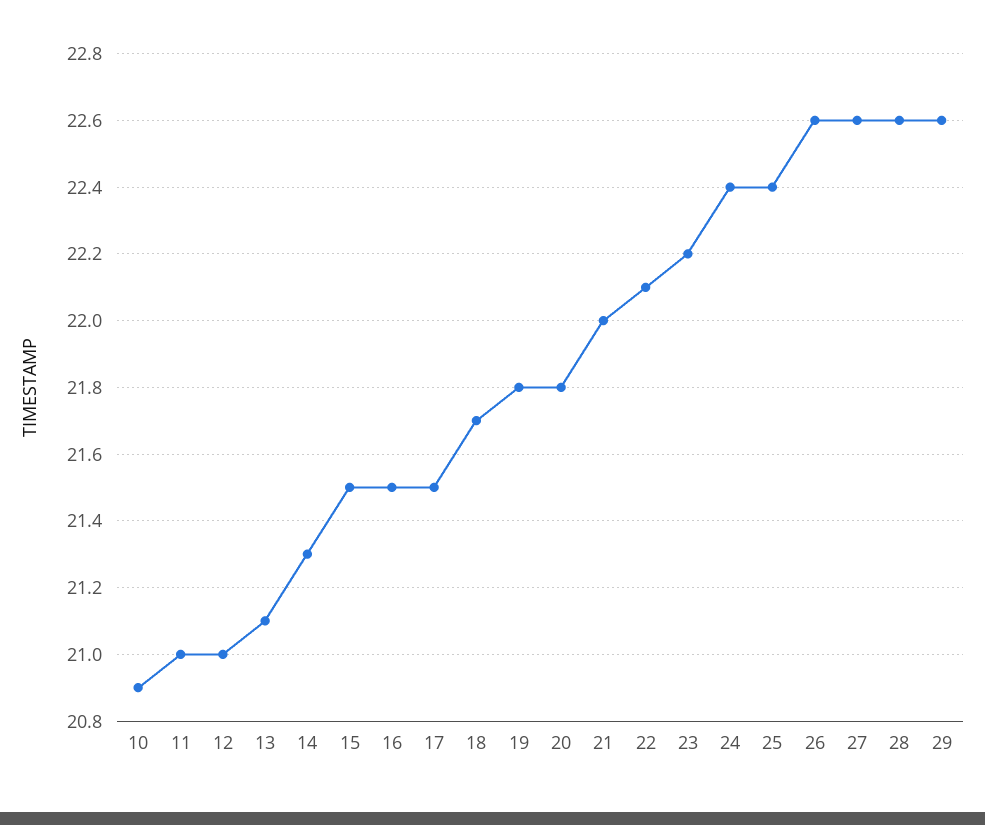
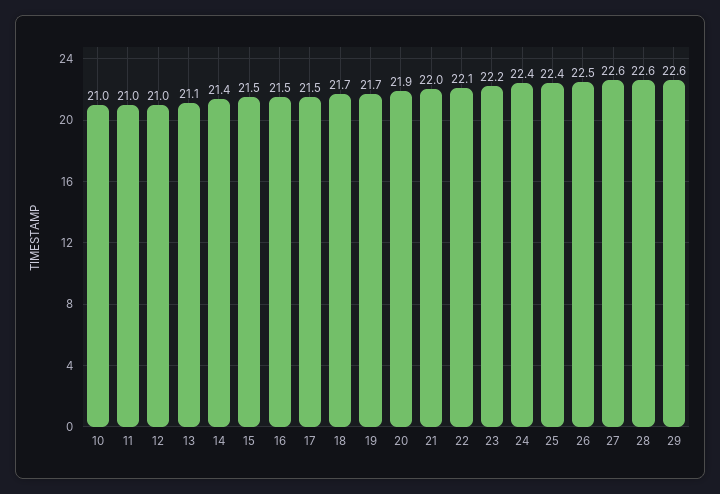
  {
-   "10": 20.9,
+   "10": 21,
    "11": 21,
    "12": 21,
    "13": 21.1,
-   "14": 21.3,
+   "14": 21.4,
    "15": 21.5,
    "16": 21.5,
    "17": 21.5,
    "18": 21.7,
-   "19": 21.8,
+   "19": 21.7,
-   "20": 21.8,
+   "20": 21.9,
    "21": 22,
    "22": 22.1,
    "23": 22.2,
    "24": 22.4,
    "25": 22.4,
-   "26": 22.6,
+   "26": 22.5,
    "27": 22.6,
    "28": 22.6,
    "29": 22.6
  }

